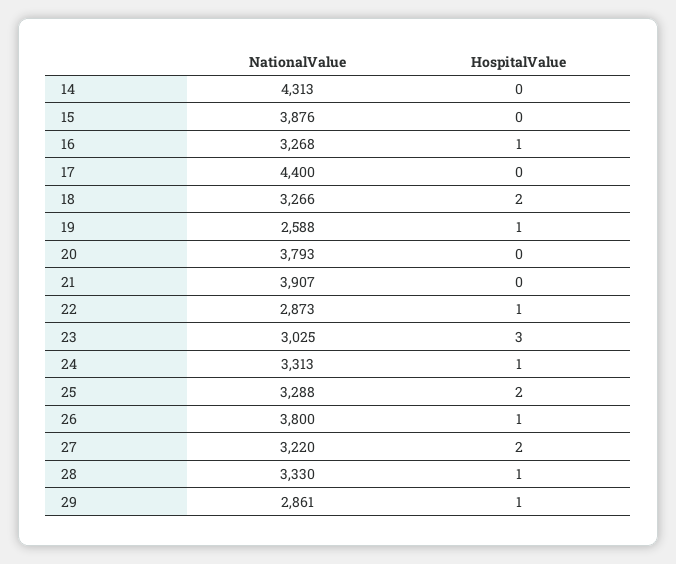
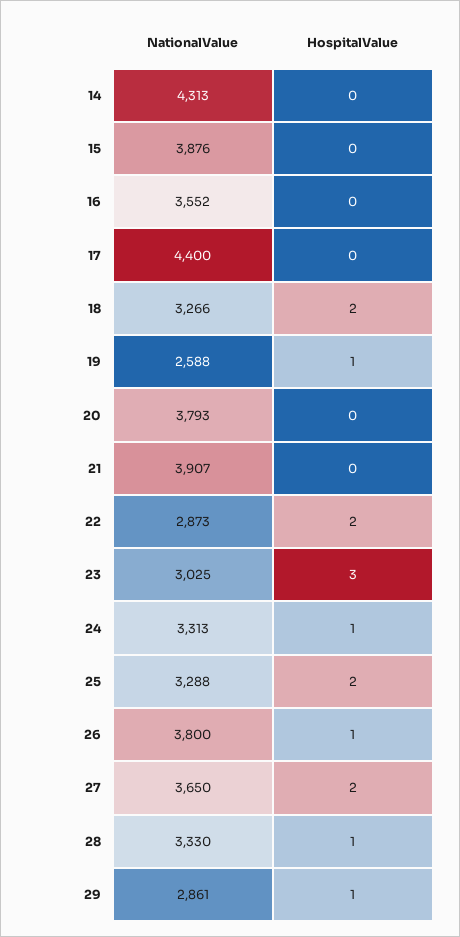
  {
    "NationalValue": {
      "14": 4313,
      "15": 3876,
-     "16": 3268,
+     "16": 3552,
      "17": 4400,
      "18": 3266,
      "19": 2588,
      "20": 3793,
      "21": 3907,
      "22": 2873,
      "23": 3025,
      "24": 3313,
      "25": 3288,
      "26": 3800,
-     "27": 3220,
+     "27": 3650,
      "28": 3330,
      "29": 2861
    },
    "HospitalValue": {
      "14": 0,
      "15": 0,
-     "16": 1,
+     "16": 0,
      "17": 0,
      "18": 2,
      "19": 1,
      "20": 0,
      "21": 0,
-     "22": 1,
+     "22": 2,
      "23": 3,
      "24": 1,
      "25": 2,
      "26": 1,
      "27": 2,
      "28": 1,
      "29": 1
    }
  }

